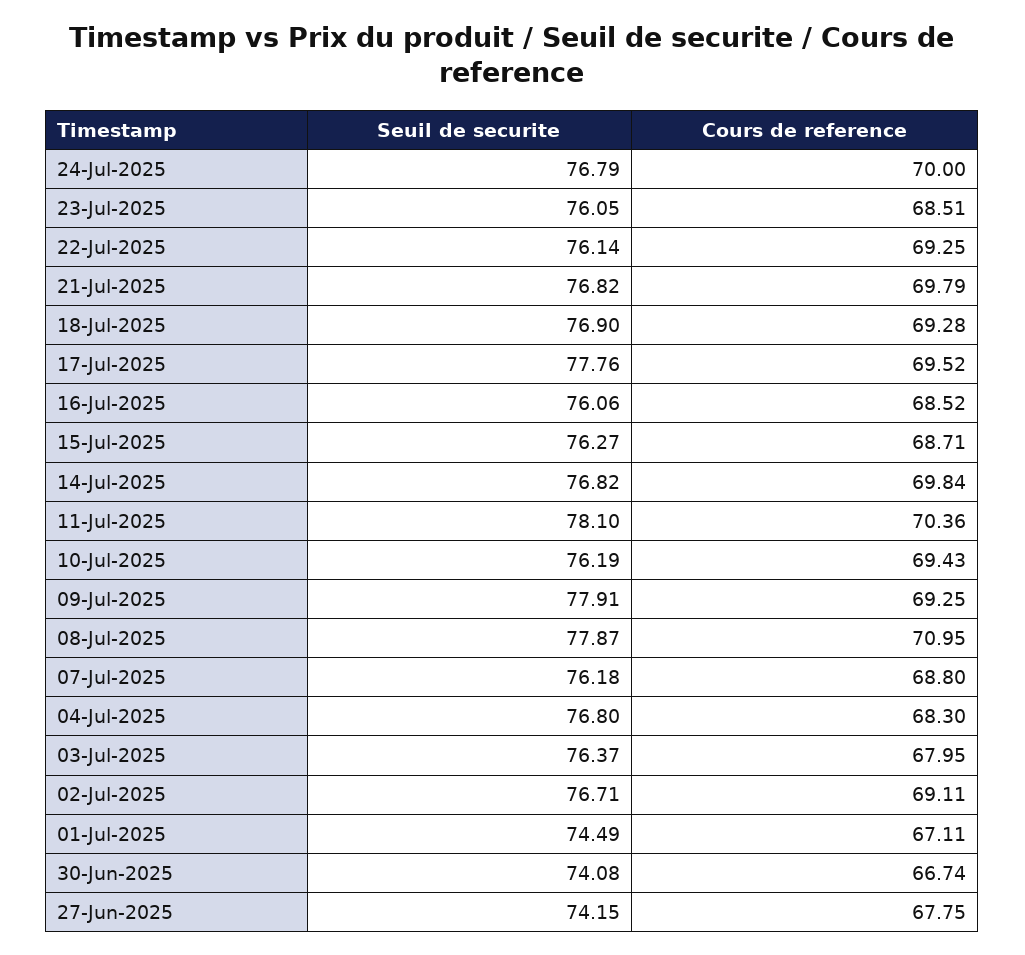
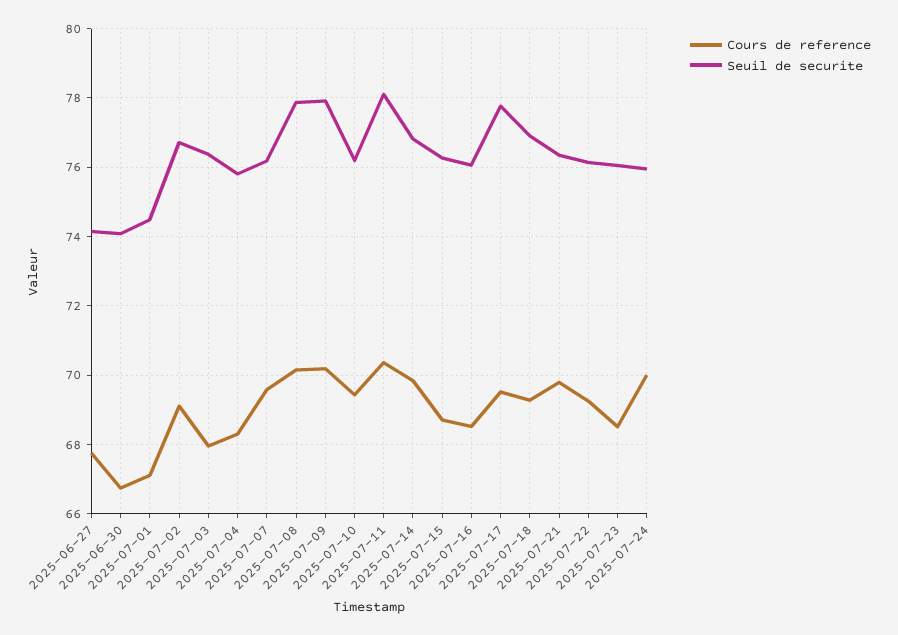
  {
    "Seuil de securite": {
-     "24-Jul-2025": 76.79,
+     "24-Jul-2025": 76,
      "23-Jul-2025": 76.05,
      "22-Jul-2025": 76.14,
-     "21-Jul-2025": 76.82,
+     "21-Jul-2025": 76.4,
      "18-Jul-2025": 76.9,
      "17-Jul-2025": 77.76,
      "16-Jul-2025": 76.06,
      "15-Jul-2025": 76.27,
      "14-Jul-2025": 76.82,
      "11-Jul-2025": 78.1,
      "10-Jul-2025": 76.19,
      "09-Jul-2025": 77.91,
      "08-Jul-2025": 77.87,
      "07-Jul-2025": 76.18,
-     "04-Jul-2025": 76.8,
+     "04-Jul-2025": 75.8,
      "03-Jul-2025": 76.37,
      "02-Jul-2025": 76.71,
      "01-Jul-2025": 74.49,
      "30-Jun-2025": 74.08,
      "27-Jun-2025": 74.15
    },
    "Cours de reference": {
      "24-Jul-2025": 70,
      "23-Jul-2025": 68.51,
      "22-Jul-2025": 69.25,
      "21-Jul-2025": 69.79,
      "18-Jul-2025": 69.28,
      "17-Jul-2025": 69.52,
      "16-Jul-2025": 68.52,
      "15-Jul-2025": 68.71,
      "14-Jul-2025": 69.84,
      "11-Jul-2025": 70.36,
      "10-Jul-2025": 69.43,
-     "09-Jul-2025": 69.25,
+     "09-Jul-2025": 70.2,
-     "08-Jul-2025": 70.95,
+     "08-Jul-2025": 70.2,
-     "07-Jul-2025": 68.8,
+     "07-Jul-2025": 69.6,
      "04-Jul-2025": 68.3,
      "03-Jul-2025": 67.95,
      "02-Jul-2025": 69.11,
      "01-Jul-2025": 67.11,
      "30-Jun-2025": 66.74,
      "27-Jun-2025": 67.75
    }
  }

